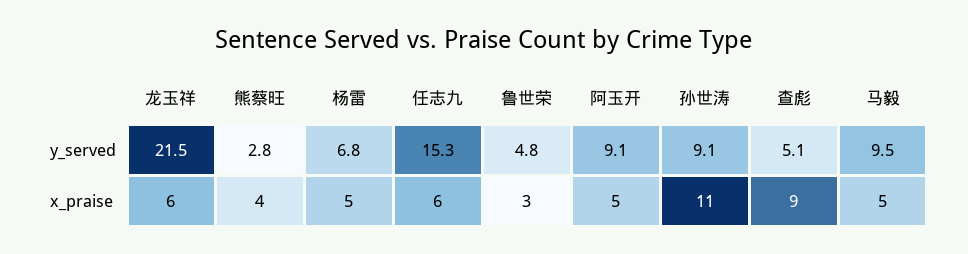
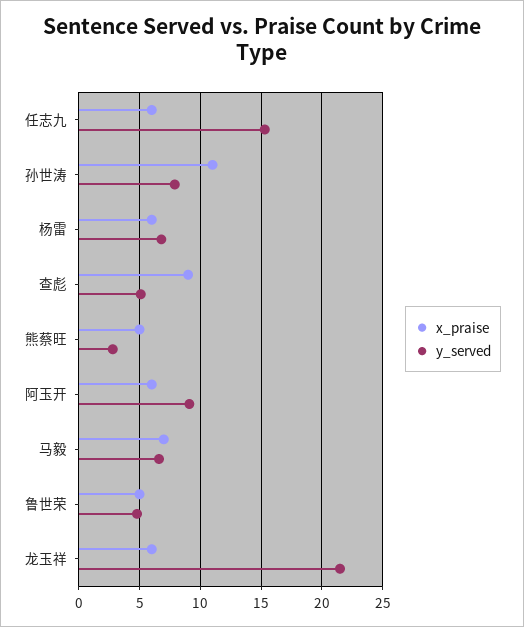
  {
    "y_served": {
      "龙玉祥": 21.5,
      "熊蔡旺": 2.8,
      "杨雷": 6.8,
      "任志九": 15.3,
      "鲁世荣": 4.8,
      "阿玉开": 9.1,
-     "孙世涛": 9.1,
+     "孙世涛": 8,
      "查彪": 5.1,
-     "马毅": 9.5
+     "马毅": 6.5
    },
    "x_praise": {
      "龙玉祥": 6,
-     "熊蔡旺": 4,
+     "熊蔡旺": 5,
-     "杨雷": 5,
+     "杨雷": 6,
      "任志九": 6,
-     "鲁世荣": 3,
+     "鲁世荣": 5,
-     "阿玉开": 5,
+     "阿玉开": 6,
      "孙世涛": 11,
      "查彪": 9,
-     "马毅": 5
+     "马毅": 7
    }
  }

